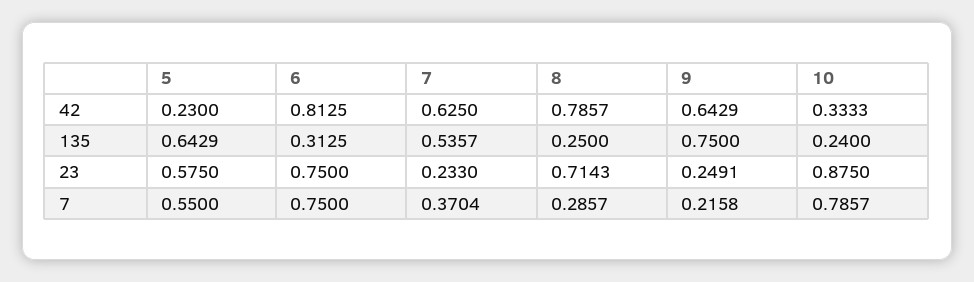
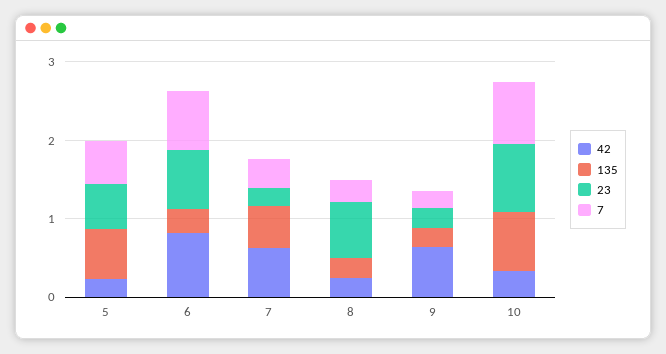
  {
    "42": {
      "5": 0.23,
      "6": 0.8125,
      "7": 0.625,
-     "8": 0.7857,
+     "8": 0.2,
      "9": 0.6429,
      "10": 0.3333
    },
    "135": {
      "5": 0.6429,
      "6": 0.3125,
      "7": 0.5357,
      "8": 0.25,
-     "9": 0.75,
+     "9": 0.2,
-     "10": 0.24
+     "10": 0.8
    },
    "23": {
      "5": 0.575,
      "6": 0.75,
      "7": 0.233,
      "8": 0.7143,
      "9": 0.2491,
      "10": 0.875
    },
    "7": {
      "5": 0.55,
      "6": 0.75,
      "7": 0.3704,
      "8": 0.2857,
      "9": 0.2158,
      "10": 0.7857
    }
  }

